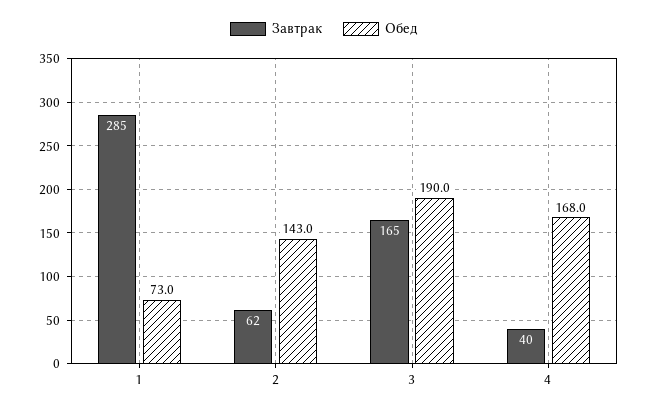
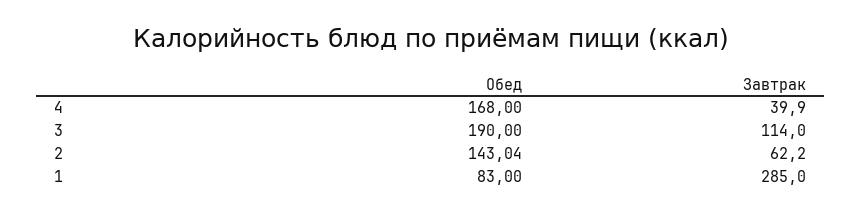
  {
    "Завтрак": {
      "1": 285,
      "2": 62.2,
-     "3": 165,
+     "3": 114,
      "4": 39.9
    },
    "Обед": {
-     "1": 73,
+     "1": 83,
      "2": 143.04,
      "3": 190,
      "4": 168
    }
  }

